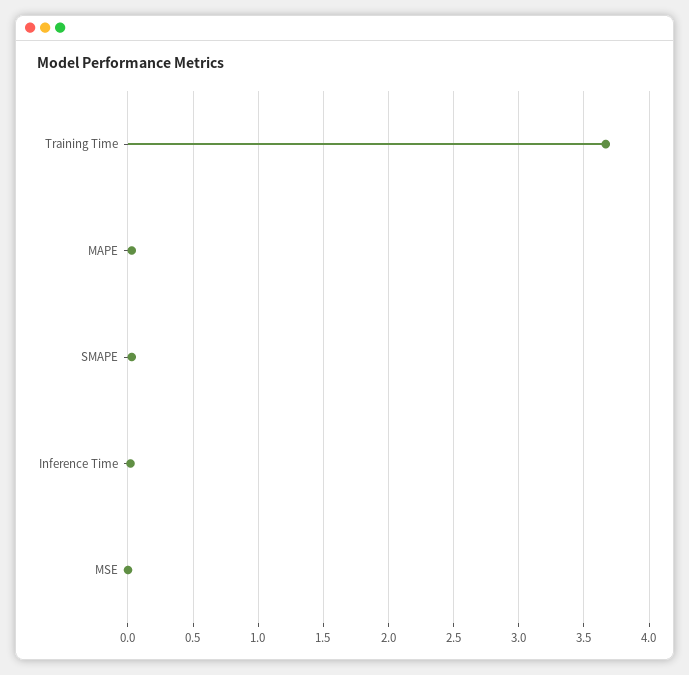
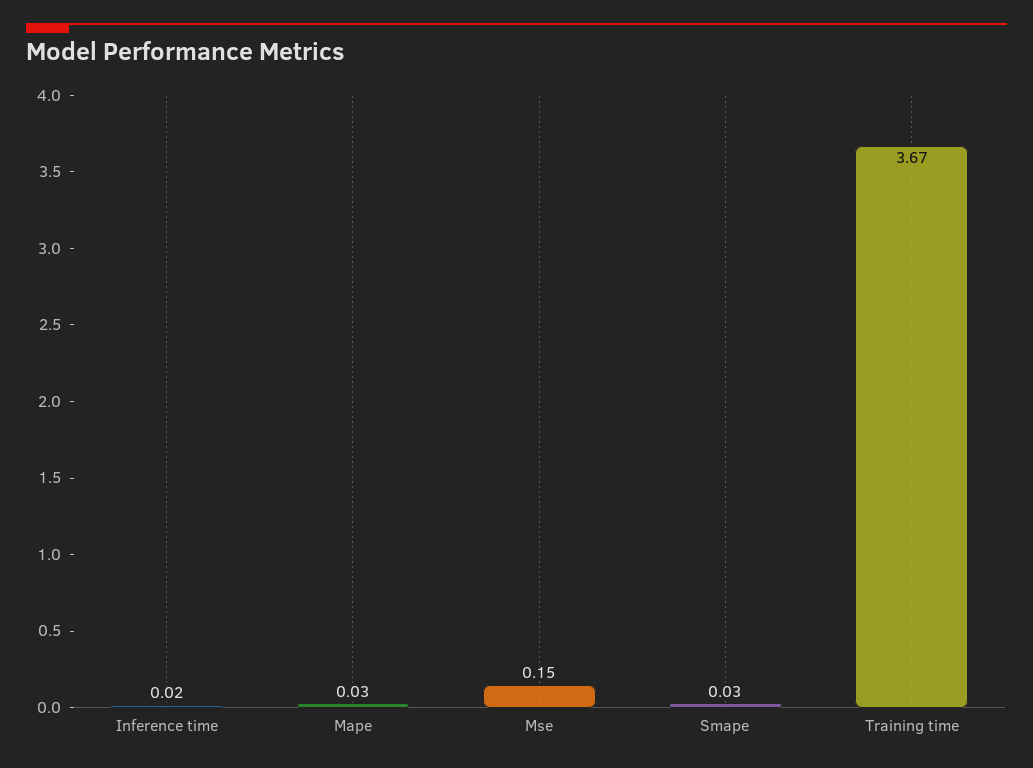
  {
    "Training Time": 3.67,
    "MAPE": 0.03,
    "SMAPE": 0.03,
    "Inference Time": 0.02,
-   "MSE": 0
+   "MSE": 0.15
  }

